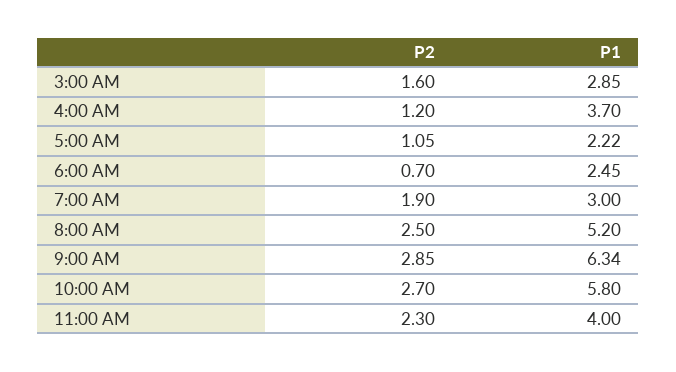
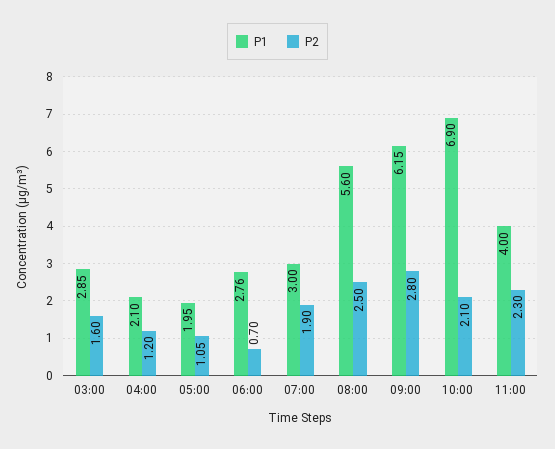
  {
    "P2": {
      "3:00 AM": 1.6,
      "4:00 AM": 1.2,
      "5:00 AM": 1.05,
      "6:00 AM": 0.7,
      "7:00 AM": 1.9,
      "8:00 AM": 2.5,
-     "9:00 AM": 2.85,
+     "9:00 AM": 2.8,
-     "10:00 AM": 2.7,
+     "10:00 AM": 2.1,
      "11:00 AM": 2.3
    },
    "P1": {
      "3:00 AM": 2.85,
-     "4:00 AM": 3.7,
+     "4:00 AM": 2.1,
-     "5:00 AM": 2.22,
+     "5:00 AM": 1.95,
-     "6:00 AM": 2.45,
+     "6:00 AM": 2.76,
      "7:00 AM": 3,
-     "8:00 AM": 5.2,
+     "8:00 AM": 5.6,
-     "9:00 AM": 6.34,
+     "9:00 AM": 6.15,
-     "10:00 AM": 5.8,
+     "10:00 AM": 6.9,
      "11:00 AM": 4
    }
  }

